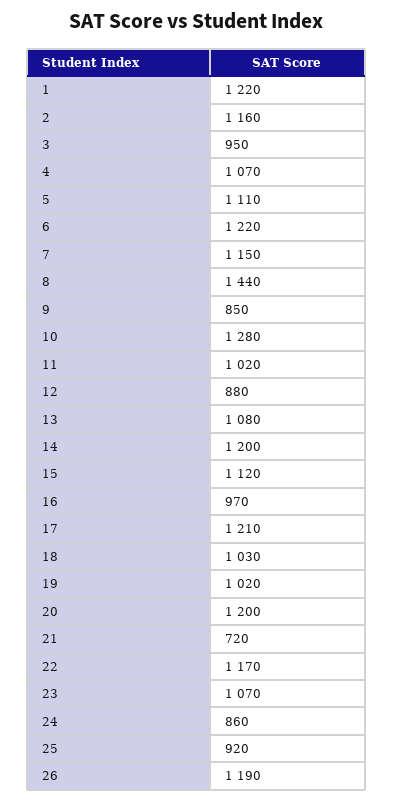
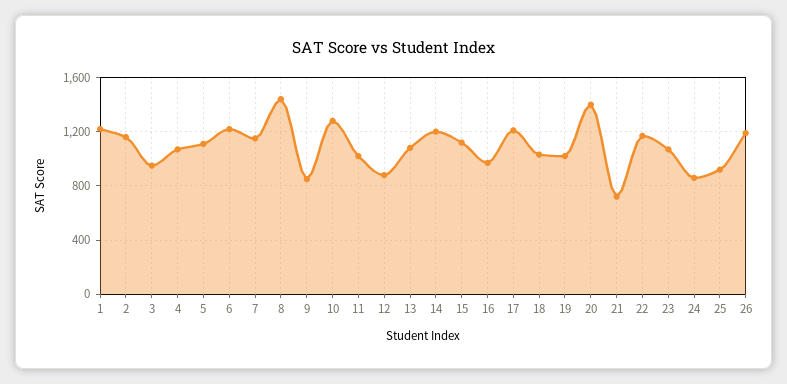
  {
    "1": 1220,
    "2": 1160,
    "3": 950,
    "4": 1070,
    "5": 1110,
    "6": 1220,
    "7": 1150,
    "8": 1440,
    "9": 850,
    "10": 1280,
    "11": 1020,
    "12": 880,
    "13": 1080,
    "14": 1200,
    "15": 1120,
    "16": 970,
    "17": 1210,
    "18": 1030,
    "19": 1020,
-   "20": 1200,
+   "20": 1400,
    "21": 720,
    "22": 1170,
    "23": 1070,
    "24": 860,
    "25": 920,
    "26": 1190
  }

